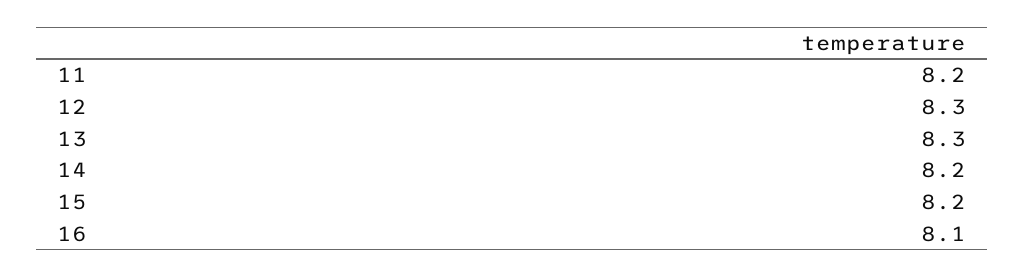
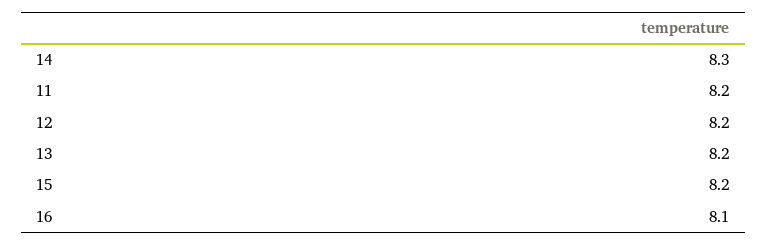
  {
    "11": 8.2,
-   "12": 8.3,
+   "12": 8.2,
-   "13": 8.3,
+   "13": 8.2,
-   "14": 8.2,
+   "14": 8.3,
    "15": 8.2,
    "16": 8.1
  }

